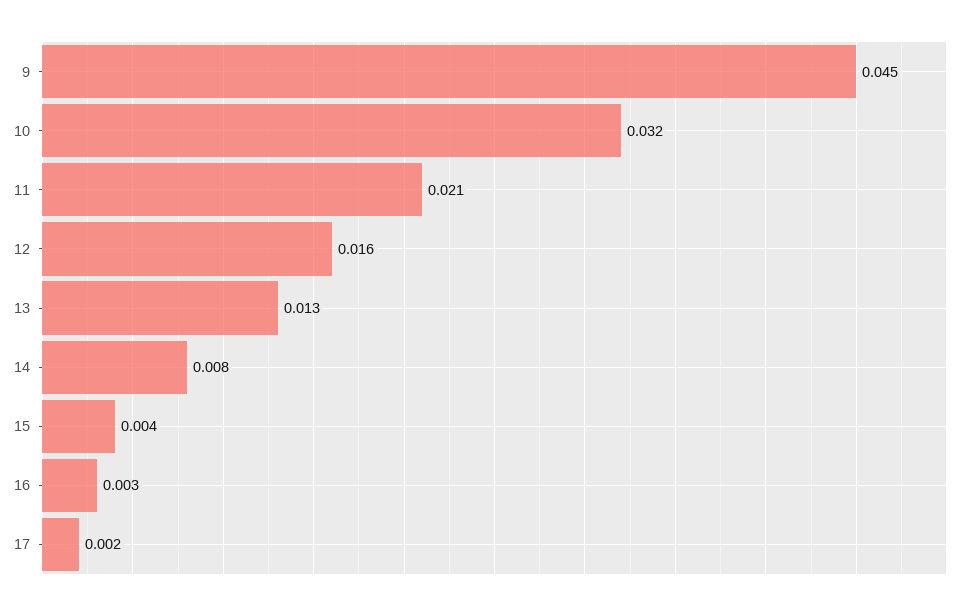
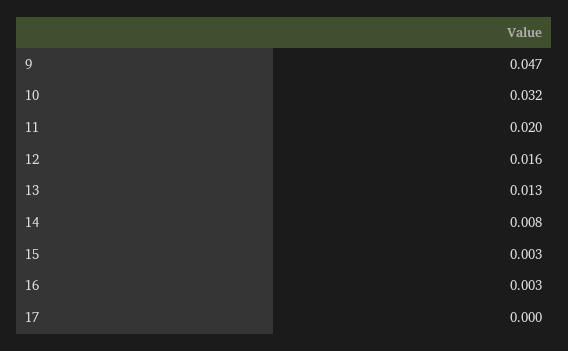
  {
-   "9": 0.045,
+   "9": 0.047,
    "10": 0.032,
-   "11": 0.021,
+   "11": 0.02,
    "12": 0.016,
    "13": 0.013,
    "14": 0.008,
-   "15": 0.004,
+   "15": 0.003,
    "16": 0.003,
-   "17": 0.002
+   "17": 0
  }

